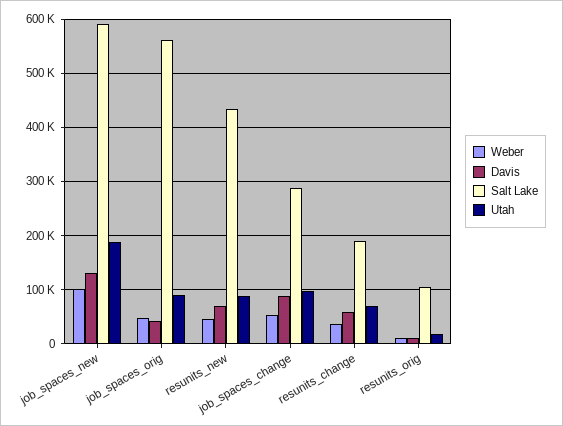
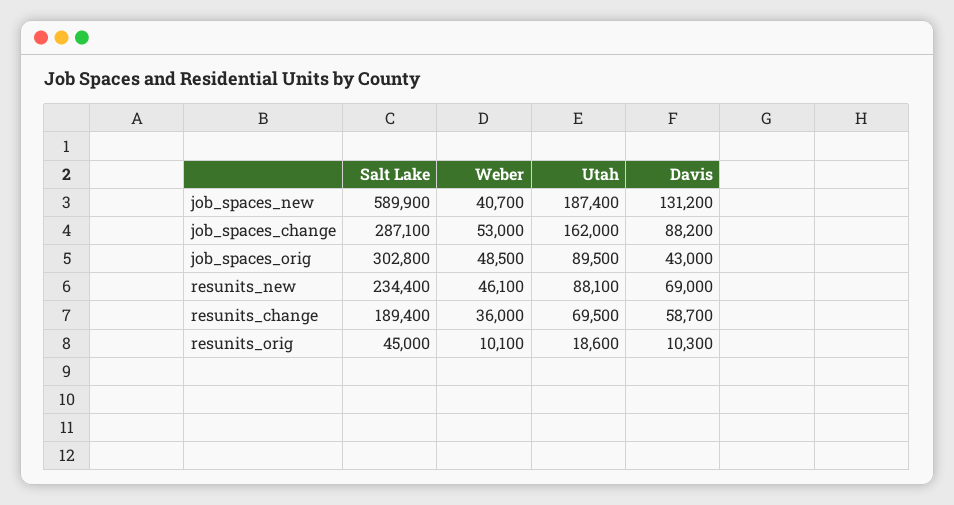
  {
    "Weber": {
-     "job_spaces_new": 100000,
+     "job_spaces_new": 40700,
      "job_spaces_orig": 48500,
      "resunits_new": 46100,
      "job_spaces_change": 53000,
      "resunits_change": 36000,
      "resunits_orig": 10100
    },
    "Davis": {
      "job_spaces_new": 131200,
      "job_spaces_orig": 43000,
      "resunits_new": 69000,
      "job_spaces_change": 88200,
      "resunits_change": 58700,
      "resunits_orig": 10300
    },
    "Salt Lake": {
      "job_spaces_new": 589900,
-     "job_spaces_orig": 560000,
+     "job_spaces_orig": 302800,
-     "resunits_new": 440000,
+     "resunits_new": 234400,
      "job_spaces_change": 287100,
      "resunits_change": 189400,
-     "resunits_orig": 100000
+     "resunits_orig": 45000
    },
    "Utah": {
      "job_spaces_new": 187400,
      "job_spaces_orig": 89500,
      "resunits_new": 88100,
-     "job_spaces_change": 100000,
+     "job_spaces_change": 162000,
      "resunits_change": 69500,
      "resunits_orig": 18600
    }
  }

